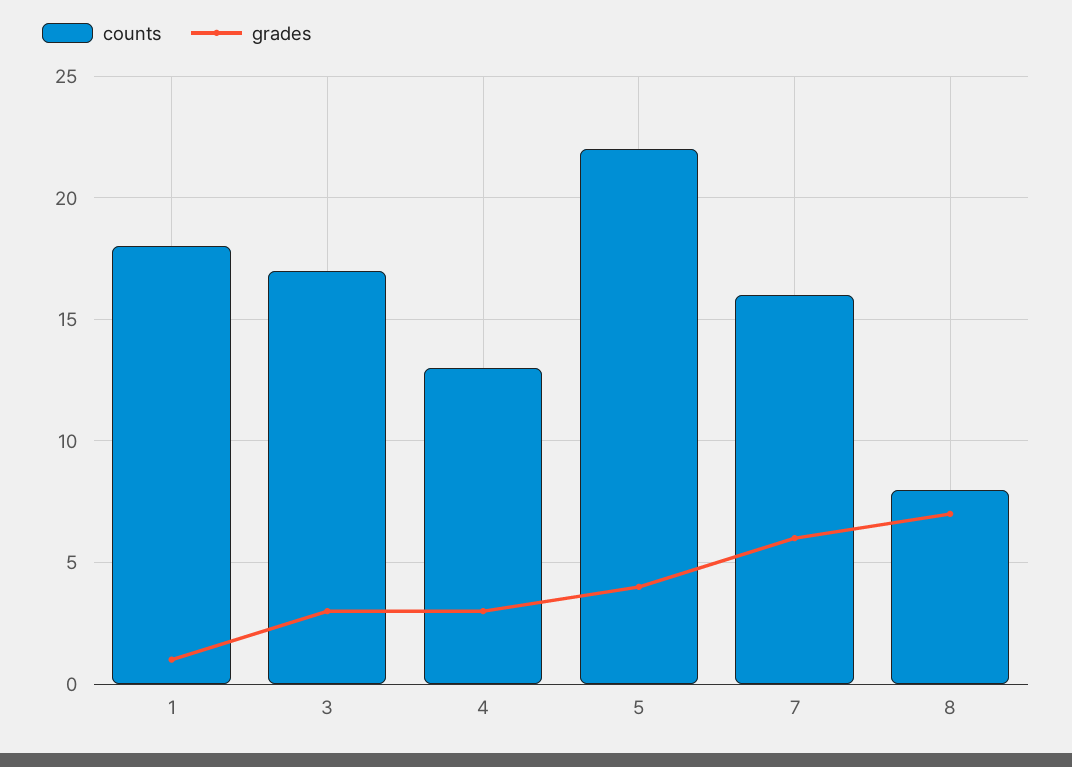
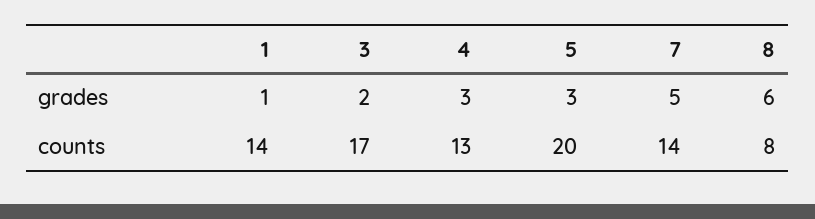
  {
    "counts": {
-     "1": 18,
+     "1": 14,
      "3": 17,
      "4": 13,
-     "5": 22,
+     "5": 20,
-     "7": 16,
+     "7": 14,
      "8": 8
    },
    "grades": {
      "1": 1,
-     "3": 3,
+     "3": 2,
      "4": 3,
-     "5": 4,
+     "5": 3,
-     "7": 6,
+     "7": 5,
-     "8": 7
+     "8": 6
    }
  }

